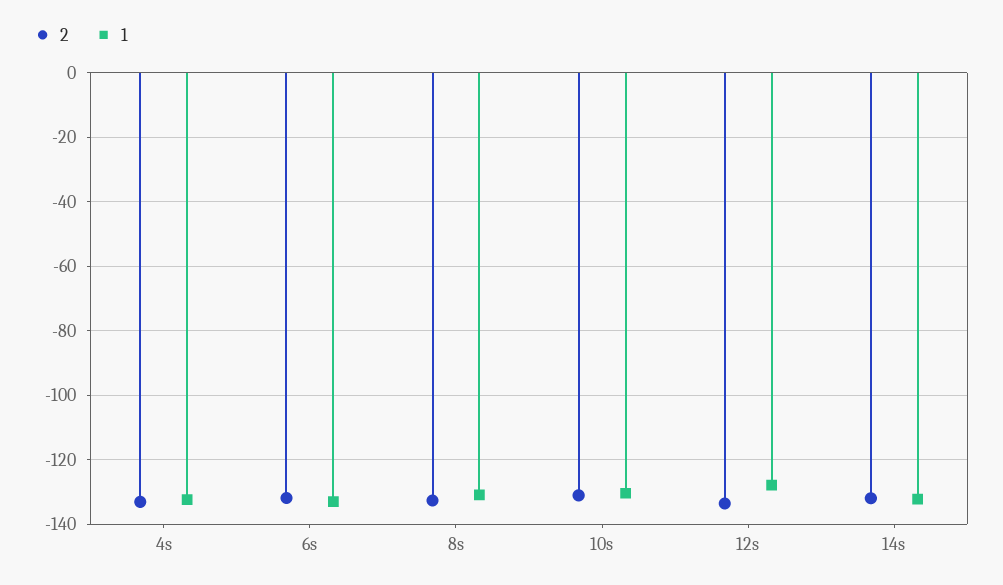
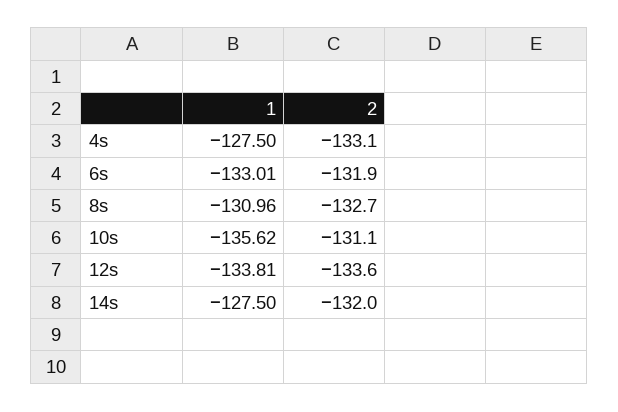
  {
    "2": {
      "4s": -133.1,
      "6s": -131.9,
      "8s": -132.7,
      "10s": -131.1,
      "12s": -133.6,
      "14s": -132
    },
    "1": {
-     "4s": -132,
+     "4s": -127.5,
      "6s": -133.01,
      "8s": -130.96,
-     "10s": -130,
+     "10s": -135.62,
-     "12s": -128,
+     "12s": -133.81,
-     "14s": -132
+     "14s": -127.5
    }
  }

